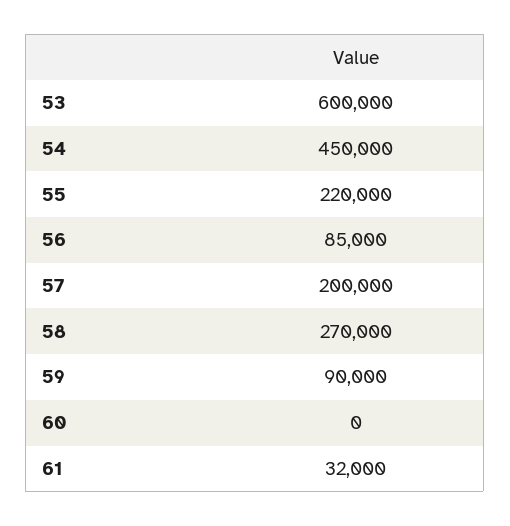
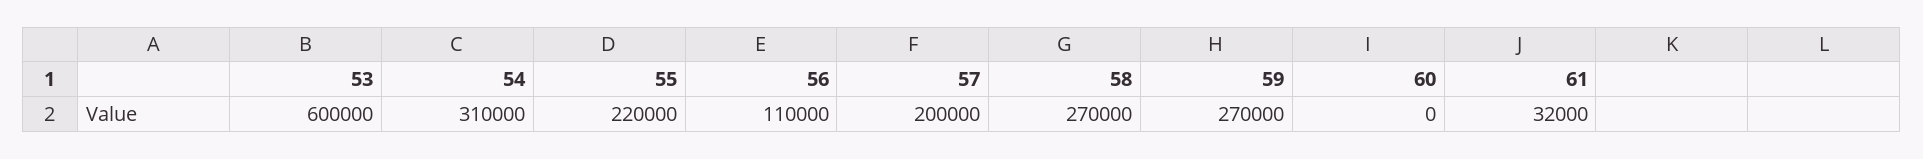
  {
    "53": 600000,
-   "54": 450000,
+   "54": 310000,
    "55": 220000,
-   "56": 85000,
+   "56": 110000,
    "57": 200000,
    "58": 270000,
-   "59": 90000,
+   "59": 270000,
    "60": 0,
    "61": 32000
  }

